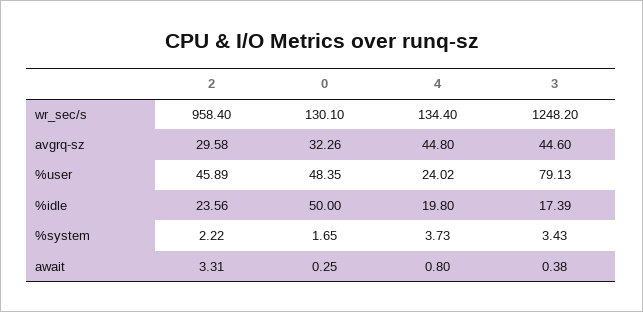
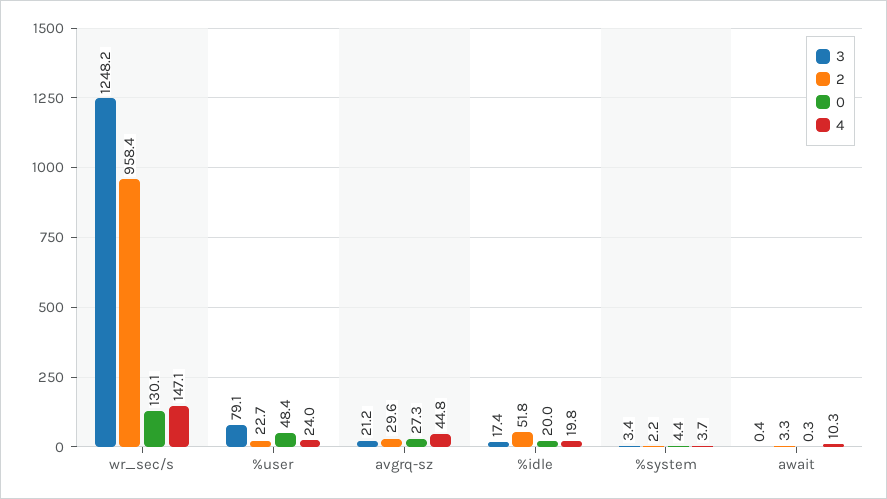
  {
    "2": {
      "wr_sec/s": 958.4,
      "avgrq-sz": 29.58,
-     "%user": 45.89,
+     "%user": 22.7,
-     "%idle": 23.56,
+     "%idle": 51.8,
      "%system": 2.22,
      "await": 3.31
    },
    "0": {
      "wr_sec/s": 130.1,
-     "avgrq-sz": 32.26,
+     "avgrq-sz": 27.3,
      "%user": 48.35,
-     "%idle": 50,
+     "%idle": 20,
-     "%system": 1.65,
+     "%system": 4.4,
      "await": 0.25
    },
    "4": {
-     "wr_sec/s": 134.4,
+     "wr_sec/s": 147.1,
      "avgrq-sz": 44.8,
      "%user": 24.02,
      "%idle": 19.8,
      "%system": 3.73,
-     "await": 0.8
+     "await": 10.3
    },
    "3": {
      "wr_sec/s": 1248.2,
-     "avgrq-sz": 44.6,
+     "avgrq-sz": 21.2,
      "%user": 79.13,
      "%idle": 17.39,
      "%system": 3.43,
      "await": 0.38
    }
  }

